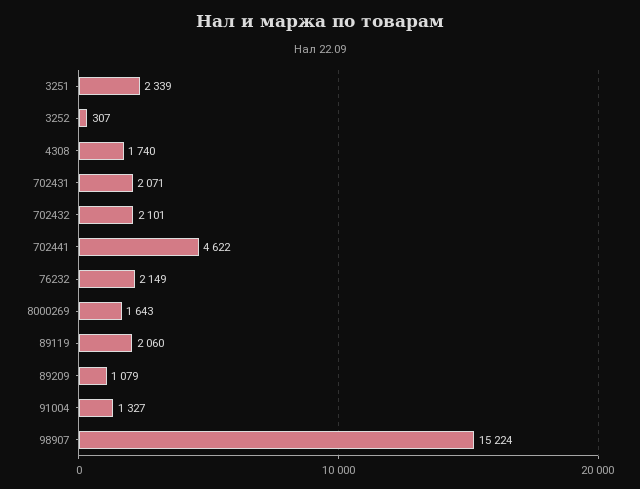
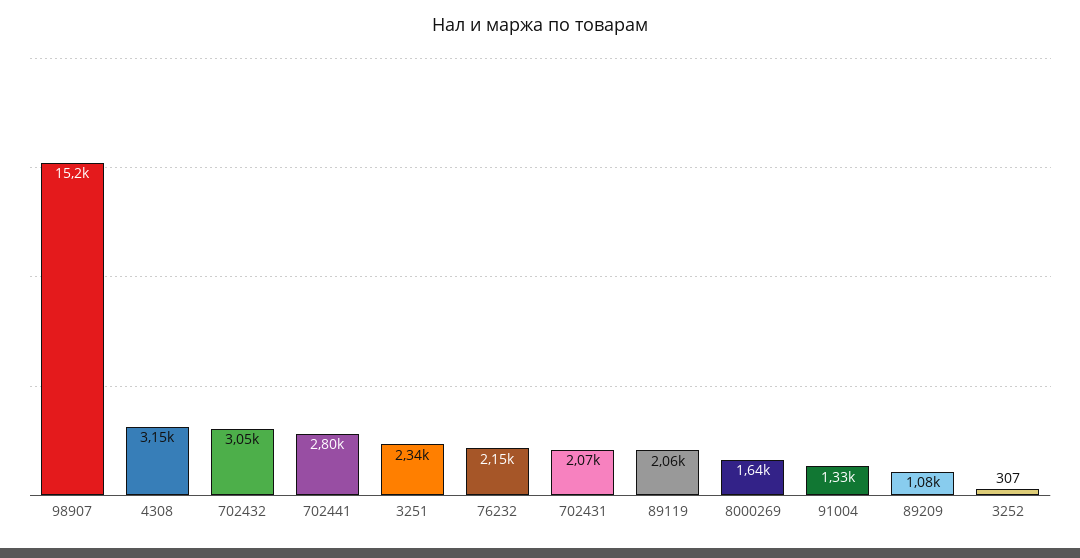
  {
    "3251": 2339,
    "3252": 307,
-   "4308": 1740,
+   "4308": 3150,
    "702431": 2071,
-   "702432": 2101,
+   "702432": 3050,
-   "702441": 4622,
+   "702441": 2800,
    "76232": 2149,
    "8000269": 1643,
    "89119": 2060,
    "89209": 1079,
    "91004": 1327,
    "98907": 15224
  }

